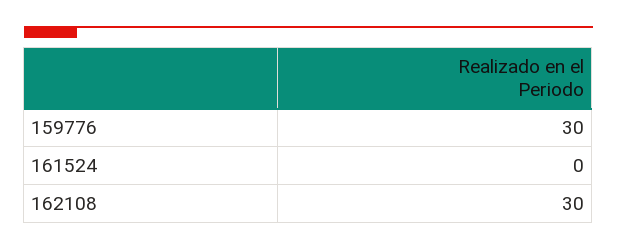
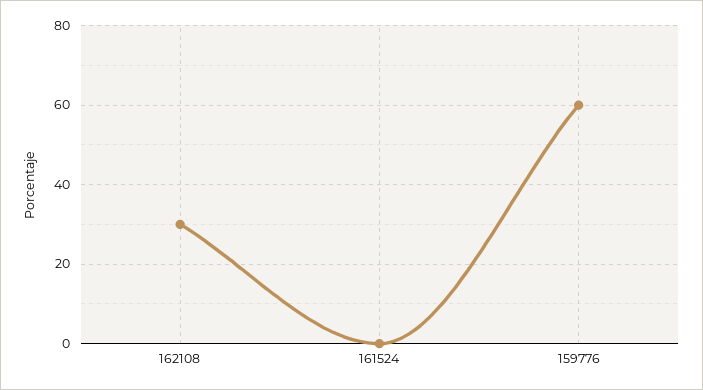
  {
-   "159776": 30,
+   "159776": 60,
    "161524": 0,
    "162108": 30
  }

